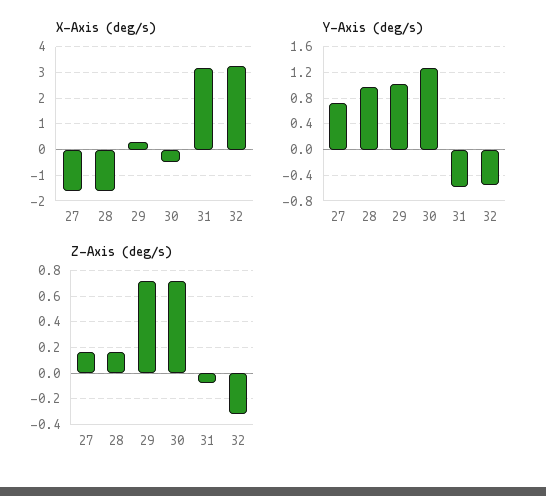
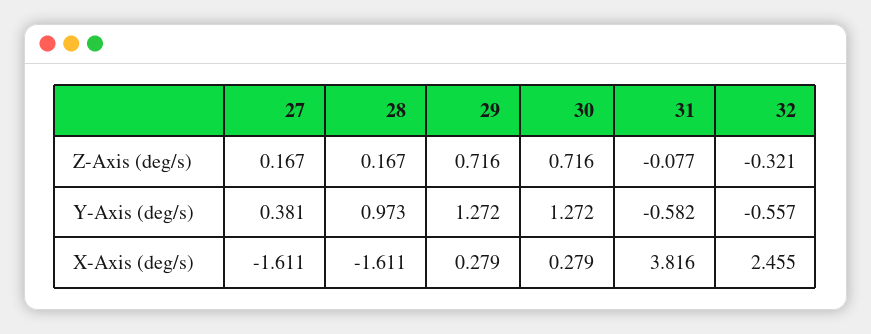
  {
    "X-Axis (deg/s)": {
      "27": -1.611,
      "28": -1.611,
      "29": 0.279,
-     "30": -0.5,
+     "30": 0.279,
-     "31": 3.25,
+     "31": 3.816,
-     "32": 3.25
+     "32": 2.455
    },
    "Y-Axis (deg/s)": {
-     "27": 0.7,
+     "27": 0.381,
      "28": 0.973,
-     "29": 1,
+     "29": 1.272,
      "30": 1.272,
      "31": -0.582,
      "32": -0.557
    },
    "Z-Axis (deg/s)": {
      "27": 0.167,
      "28": 0.167,
      "29": 0.716,
      "30": 0.716,
      "31": -0.077,
      "32": -0.321
    }
  }

